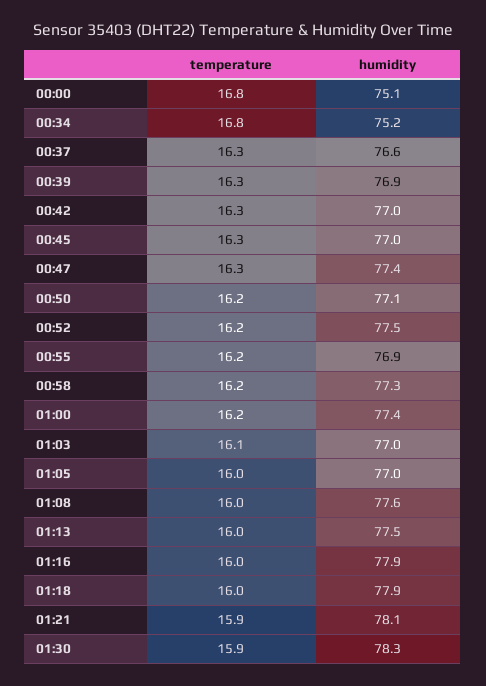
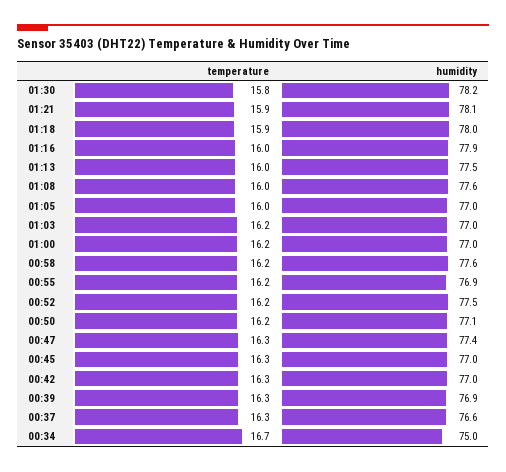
  {
    "temperature": {
-     "00:00": 16.8,
-     "00:34": 16.8,
+     "00:34": 16.7,
      "00:37": 16.3,
      "00:39": 16.3,
      "00:42": 16.3,
      "00:45": 16.3,
      "00:47": 16.3,
      "00:50": 16.2,
      "00:52": 16.2,
      "00:55": 16.2,
      "00:58": 16.2,
      "01:00": 16.2,
-     "01:03": 16.1,
+     "01:03": 16.2,
      "01:05": 16,
      "01:08": 16,
      "01:13": 16,
      "01:16": 16,
-     "01:18": 16,
+     "01:18": 15.9,
      "01:21": 15.9,
-     "01:30": 15.9
+     "01:30": 15.8
    },
    "humidity": {
-     "00:00": 75.1,
-     "00:34": 75.2,
+     "00:34": 75,
      "00:37": 76.6,
      "00:39": 76.9,
      "00:42": 77,
      "00:45": 77,
      "00:47": 77.4,
      "00:50": 77.1,
      "00:52": 77.5,
      "00:55": 76.9,
-     "00:58": 77.3,
+     "00:58": 77.6,
-     "01:00": 77.4,
+     "01:00": 77,
      "01:03": 77,
      "01:05": 77,
      "01:08": 77.6,
      "01:13": 77.5,
      "01:16": 77.9,
-     "01:18": 77.9,
+     "01:18": 78,
      "01:21": 78.1,
-     "01:30": 78.3
+     "01:30": 78.2
    }
  }

